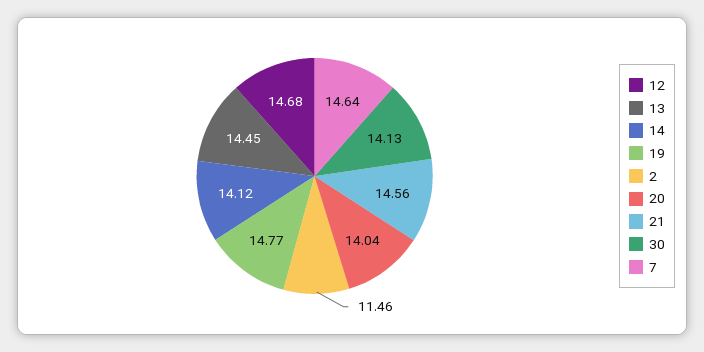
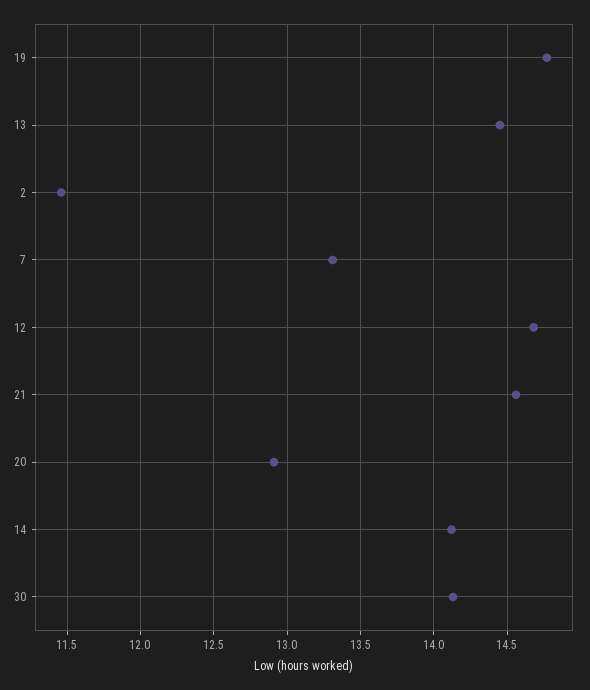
  {
    "12": 14.68,
    "13": 14.45,
    "14": 14.12,
    "19": 14.77,
    "2": 11.46,
-   "20": 14.04,
+   "20": 12.9,
    "21": 14.56,
    "30": 14.13,
-   "7": 14.64
+   "7": 13.3
  }

